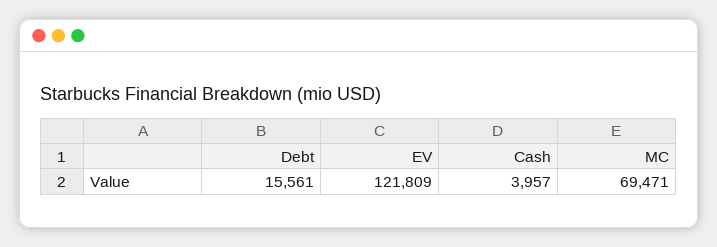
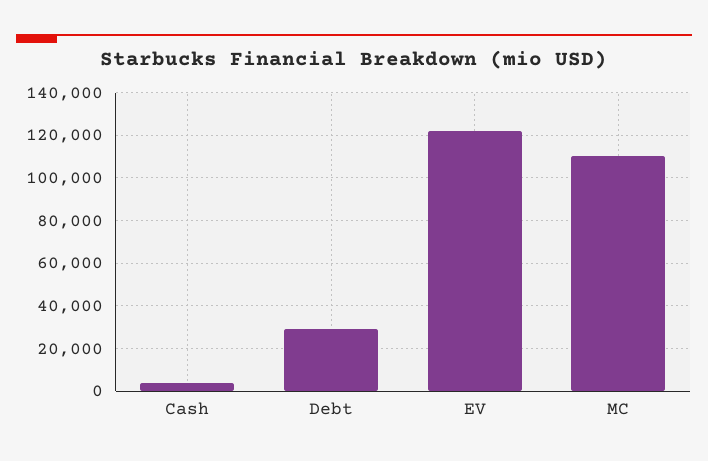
  {
-   "Debt": 15561,
+   "Debt": 30000,
    "EV": 121809,
    "Cash": 3957,
-   "MC": 69471
+   "MC": 110000
  }

